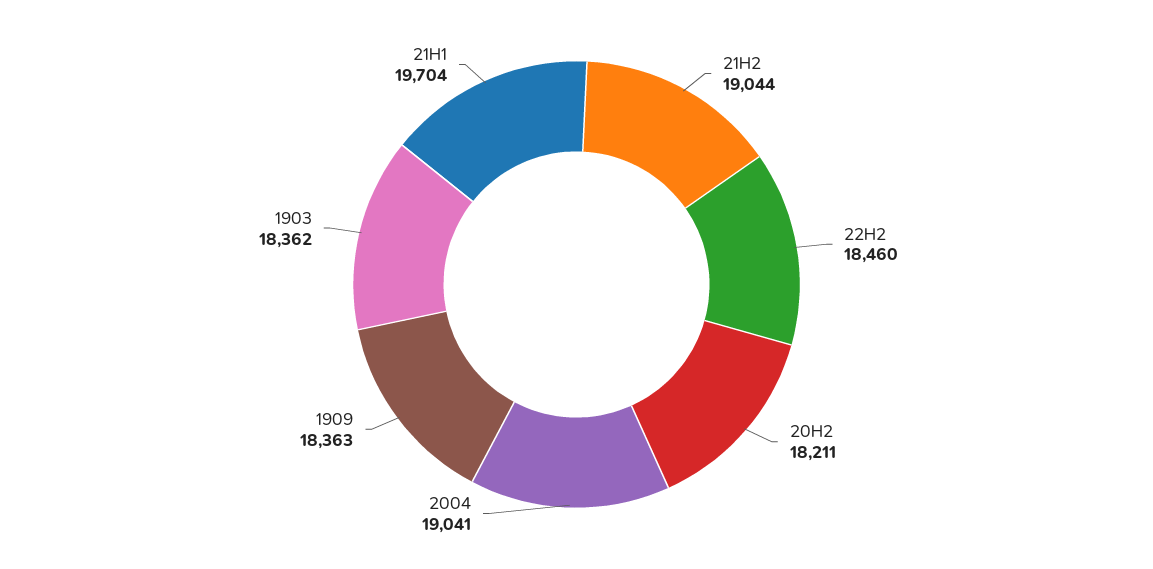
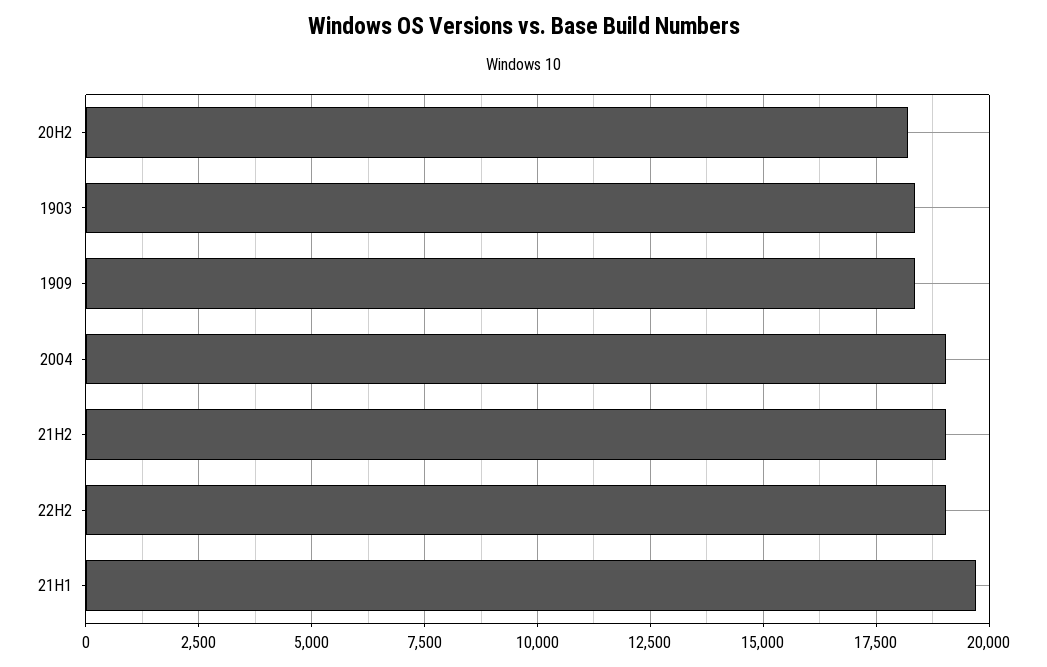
  {
    "21H2": 19044,
-   "22H2": 18460,
+   "22H2": 19000,
    "20H2": 18211,
    "2004": 19041,
    "1909": 18363,
    "1903": 18362,
    "21H1": 19704
  }

